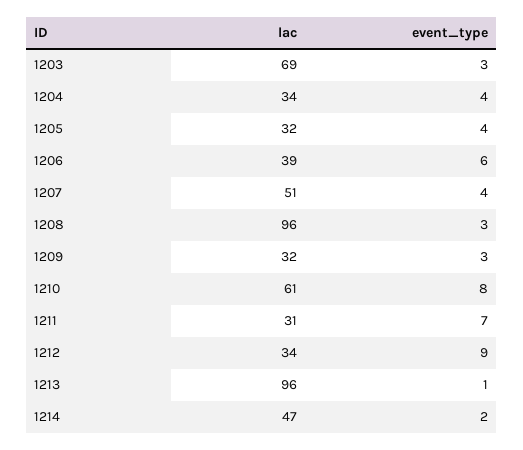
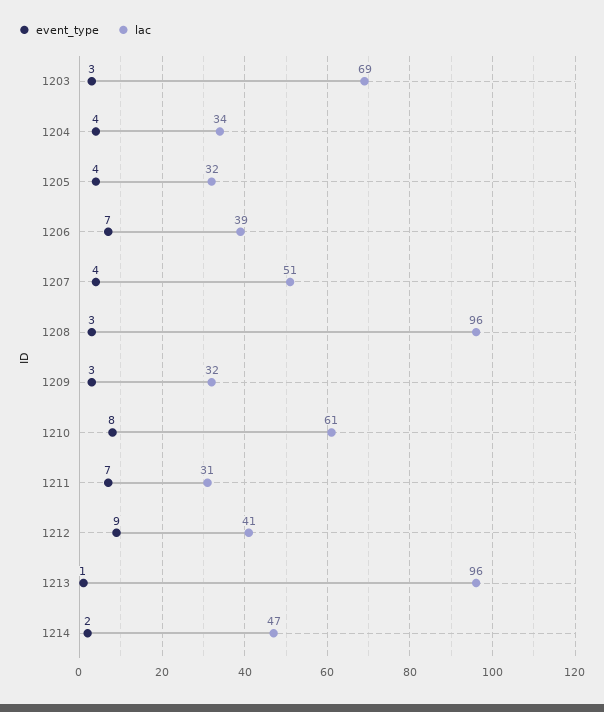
  {
    "lac": {
      "1203": 69,
      "1204": 34,
      "1205": 32,
      "1206": 39,
      "1207": 51,
      "1208": 96,
      "1209": 32,
      "1210": 61,
      "1211": 31,
-     "1212": 34,
+     "1212": 41,
      "1213": 96,
      "1214": 47
    },
    "event_type": {
      "1203": 3,
      "1204": 4,
      "1205": 4,
-     "1206": 6,
+     "1206": 7,
      "1207": 4,
      "1208": 3,
      "1209": 3,
      "1210": 8,
      "1211": 7,
      "1212": 9,
      "1213": 1,
      "1214": 2
    }
  }

